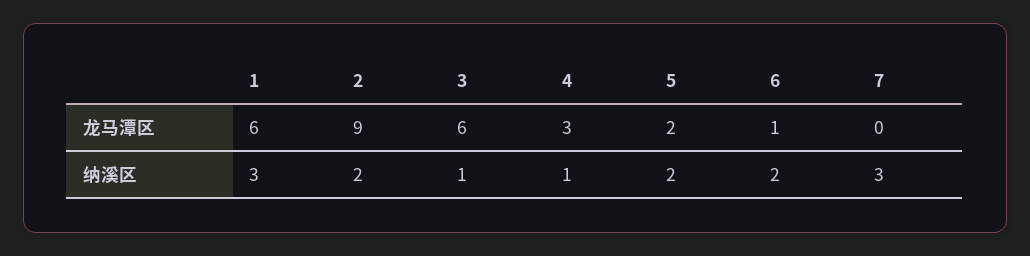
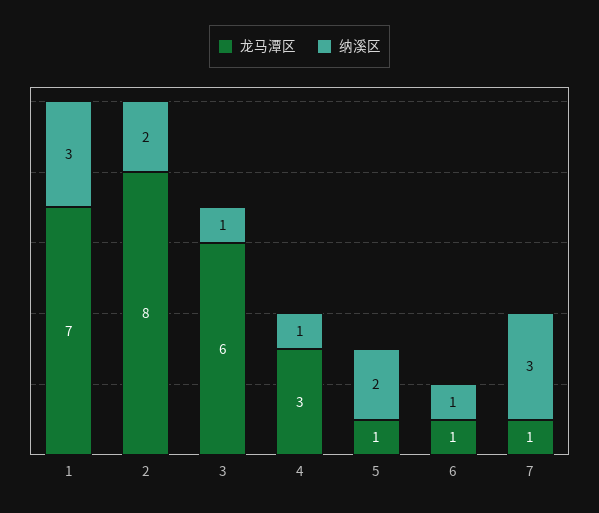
  {
    "龙马潭区": {
-     "1": 6,
+     "1": 7,
-     "2": 9,
+     "2": 8,
      "3": 6,
      "4": 3,
-     "5": 2,
+     "5": 1,
      "6": 1,
-     "7": 0
+     "7": 1
    },
    "纳溪区": {
      "1": 3,
      "2": 2,
      "3": 1,
      "4": 1,
      "5": 2,
-     "6": 2,
+     "6": 1,
      "7": 3
    }
  }

